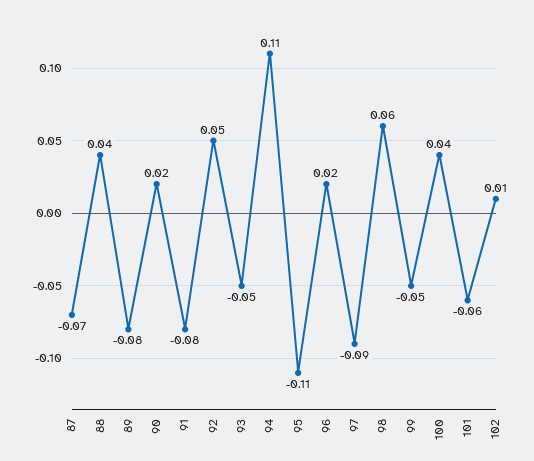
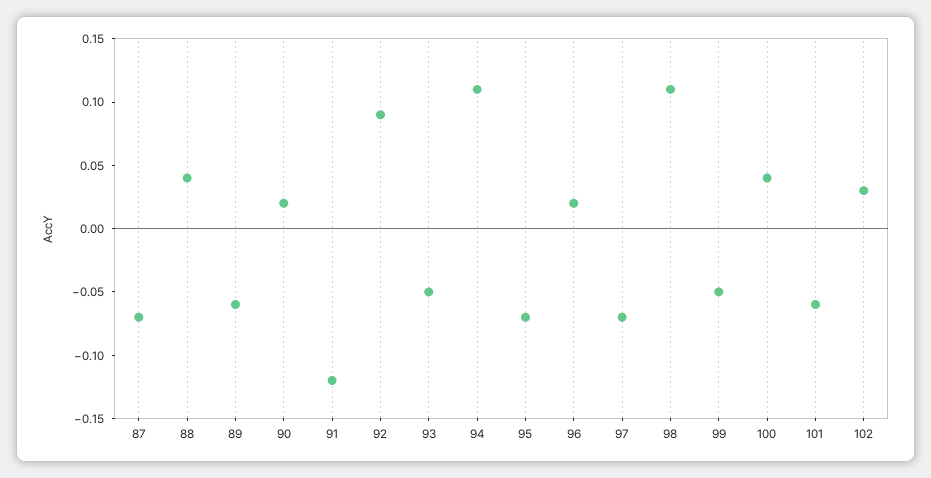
  {
    "87": -0.07,
    "88": 0.04,
-   "89": -0.08,
+   "89": -0.06,
    "90": 0.02,
-   "91": -0.08,
+   "91": -0.12,
-   "92": 0.05,
+   "92": 0.09,
    "93": -0.05,
    "94": 0.11,
-   "95": -0.11,
+   "95": -0.07,
    "96": 0.02,
-   "97": -0.09,
+   "97": -0.07,
-   "98": 0.06,
+   "98": 0.11,
    "99": -0.05,
    "100": 0.04,
    "101": -0.06,
-   "102": 0.01
+   "102": 0.03
  }

